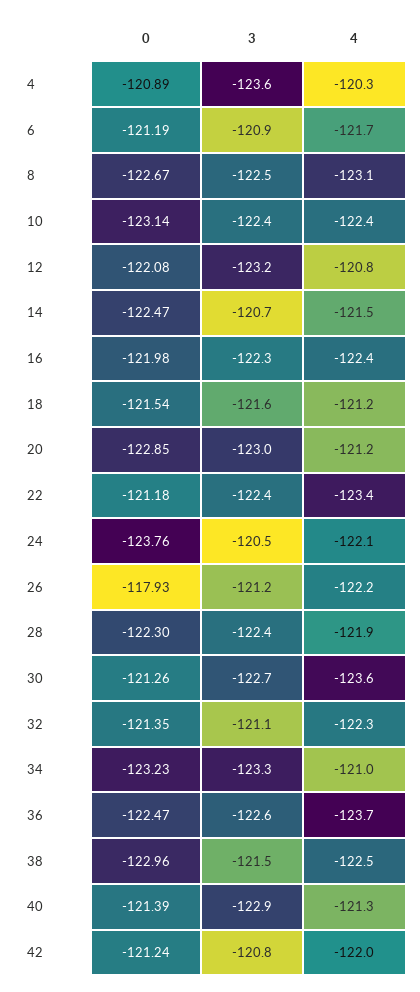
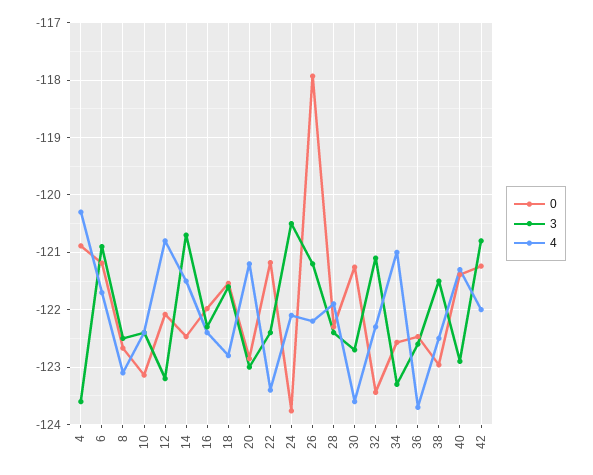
  {
    "0": {
      "4": -120.89,
      "6": -121.19,
      "8": -122.67,
      "10": -123.14,
      "12": -122.08,
      "14": -122.47,
      "16": -121.98,
      "18": -121.54,
      "20": -122.85,
      "22": -121.18,
      "24": -123.76,
      "26": -117.93,
      "28": -122.3,
      "30": -121.26,
-     "32": -121.35,
+     "32": -123.4,
-     "34": -123.23,
+     "34": -122.6,
      "36": -122.47,
      "38": -122.96,
      "40": -121.39,
      "42": -121.24
    },
    "3": {
      "4": -123.6,
      "6": -120.9,
      "8": -122.5,
      "10": -122.4,
      "12": -123.2,
      "14": -120.7,
      "16": -122.3,
      "18": -121.6,
      "20": -123,
      "22": -122.4,
      "24": -120.5,
      "26": -121.2,
      "28": -122.4,
      "30": -122.7,
      "32": -121.1,
      "34": -123.3,
      "36": -122.6,
      "38": -121.5,
      "40": -122.9,
      "42": -120.8
    },
    "4": {
      "4": -120.3,
      "6": -121.7,
      "8": -123.1,
      "10": -122.4,
      "12": -120.8,
      "14": -121.5,
      "16": -122.4,
-     "18": -121.2,
+     "18": -122.8,
      "20": -121.2,
      "22": -123.4,
      "24": -122.1,
      "26": -122.2,
      "28": -121.9,
      "30": -123.6,
      "32": -122.3,
      "34": -121,
      "36": -123.7,
      "38": -122.5,
      "40": -121.3,
      "42": -122
    }
  }

